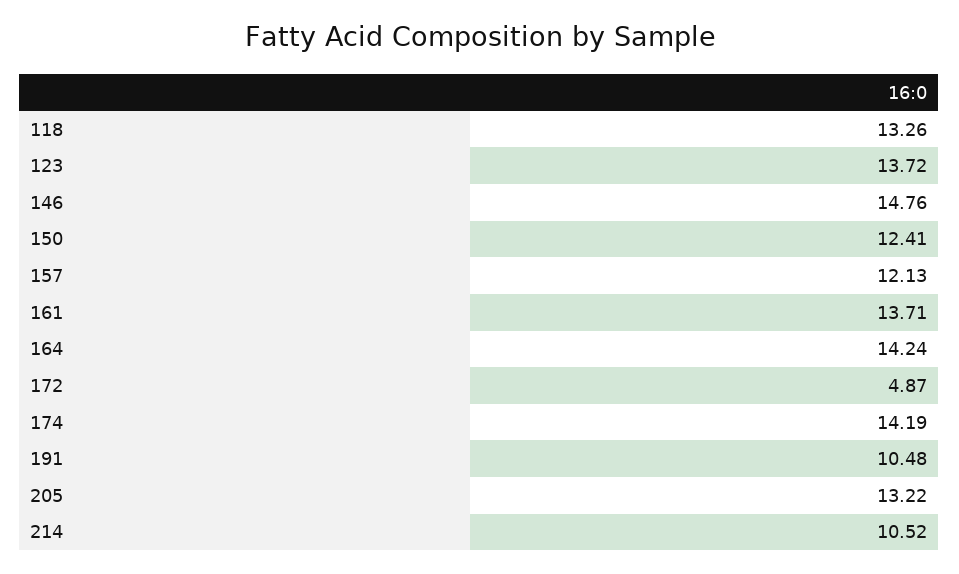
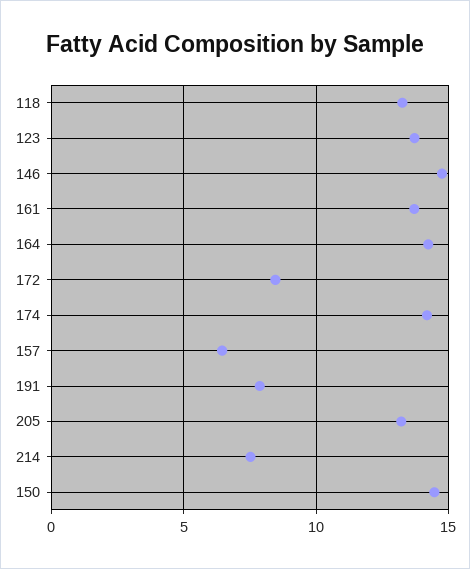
  {
    "118": 13.26,
    "123": 13.72,
    "146": 14.76,
-   "150": 12.41,
+   "150": 14.5,
-   "157": 12.13,
+   "157": 6.5,
    "161": 13.71,
    "164": 14.24,
-   "172": 4.87,
+   "172": 8.5,
    "174": 14.19,
-   "191": 10.48,
+   "191": 8,
    "205": 13.22,
-   "214": 10.52
+   "214": 7.5
  }

